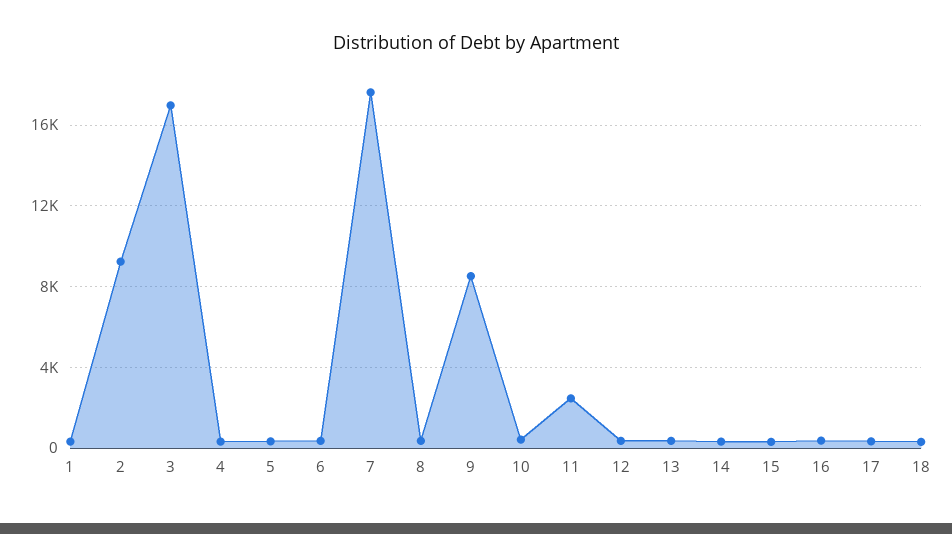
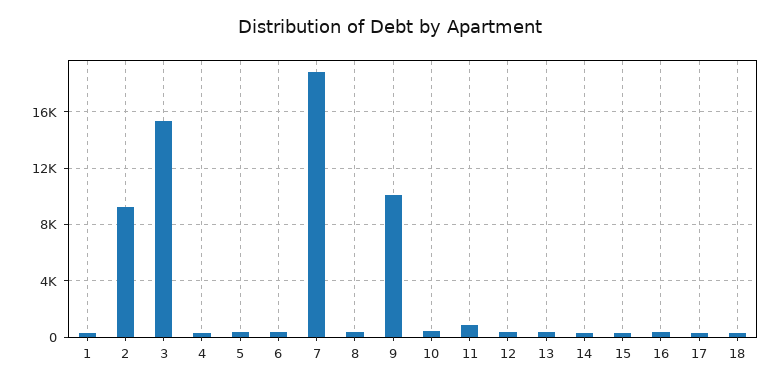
  {
    "1": 500,
    "2": 9000,
-   "3": 17000,
+   "3": 15500,
    "4": 500,
    "5": 500,
    "6": 500,
-   "7": 17500,
+   "7": 19000,
    "8": 500,
-   "9": 8500,
+   "9": 10000,
    "10": 500,
-   "11": 2500,
+   "11": 1000,
    "12": 500,
    "13": 500,
    "14": 500,
    "15": 500,
    "16": 500,
    "17": 500,
    "18": 500
  }

